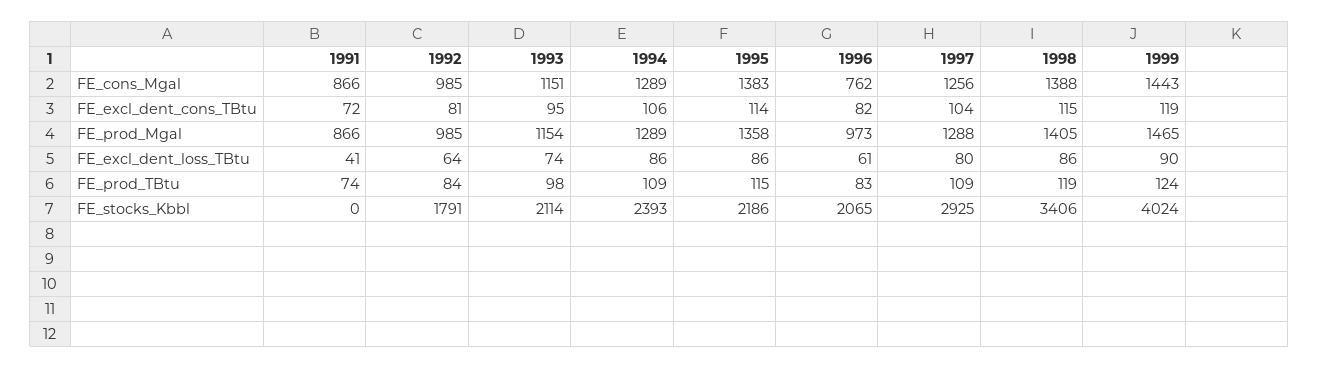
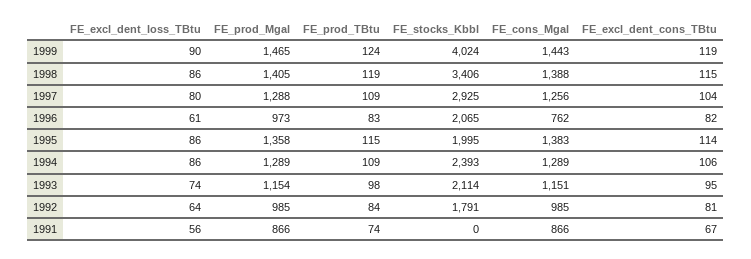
  {
    "1991": {
      "FE_cons_Mgal": 866,
-     "FE_excl_dent_cons_TBtu": 72,
+     "FE_excl_dent_cons_TBtu": 67,
      "FE_prod_Mgal": 866,
-     "FE_excl_dent_loss_TBtu": 41,
+     "FE_excl_dent_loss_TBtu": 56,
      "FE_prod_TBtu": 74,
      "FE_stocks_Kbbl": 0
    },
    "1992": {
      "FE_cons_Mgal": 985,
      "FE_excl_dent_cons_TBtu": 81,
      "FE_prod_Mgal": 985,
      "FE_excl_dent_loss_TBtu": 64,
      "FE_prod_TBtu": 84,
      "FE_stocks_Kbbl": 1791
    },
    "1993": {
      "FE_cons_Mgal": 1151,
      "FE_excl_dent_cons_TBtu": 95,
      "FE_prod_Mgal": 1154,
      "FE_excl_dent_loss_TBtu": 74,
      "FE_prod_TBtu": 98,
      "FE_stocks_Kbbl": 2114
    },
    "1994": {
      "FE_cons_Mgal": 1289,
      "FE_excl_dent_cons_TBtu": 106,
      "FE_prod_Mgal": 1289,
      "FE_excl_dent_loss_TBtu": 86,
      "FE_prod_TBtu": 109,
      "FE_stocks_Kbbl": 2393
    },
    "1995": {
      "FE_cons_Mgal": 1383,
      "FE_excl_dent_cons_TBtu": 114,
      "FE_prod_Mgal": 1358,
      "FE_excl_dent_loss_TBtu": 86,
      "FE_prod_TBtu": 115,
-     "FE_stocks_Kbbl": 2186
+     "FE_stocks_Kbbl": 1995
    },
    "1996": {
      "FE_cons_Mgal": 762,
      "FE_excl_dent_cons_TBtu": 82,
      "FE_prod_Mgal": 973,
      "FE_excl_dent_loss_TBtu": 61,
      "FE_prod_TBtu": 83,
      "FE_stocks_Kbbl": 2065
    },
    "1997": {
      "FE_cons_Mgal": 1256,
      "FE_excl_dent_cons_TBtu": 104,
      "FE_prod_Mgal": 1288,
      "FE_excl_dent_loss_TBtu": 80,
      "FE_prod_TBtu": 109,
      "FE_stocks_Kbbl": 2925
    },
    "1998": {
      "FE_cons_Mgal": 1388,
      "FE_excl_dent_cons_TBtu": 115,
      "FE_prod_Mgal": 1405,
      "FE_excl_dent_loss_TBtu": 86,
      "FE_prod_TBtu": 119,
      "FE_stocks_Kbbl": 3406
    },
    "1999": {
      "FE_cons_Mgal": 1443,
      "FE_excl_dent_cons_TBtu": 119,
      "FE_prod_Mgal": 1465,
      "FE_excl_dent_loss_TBtu": 90,
      "FE_prod_TBtu": 124,
      "FE_stocks_Kbbl": 4024
    }
  }

